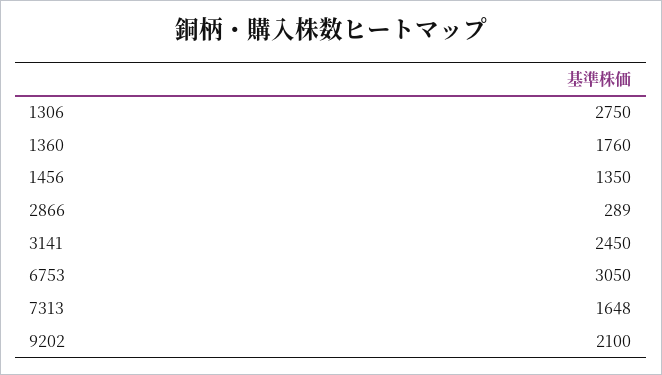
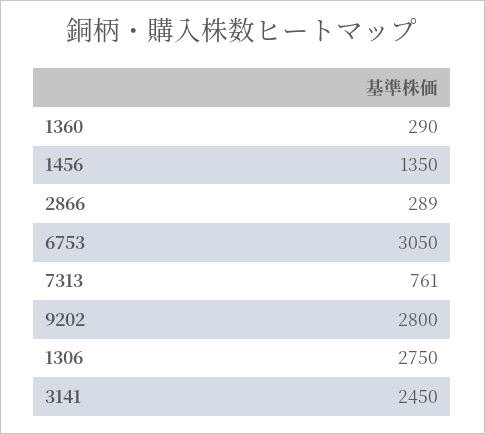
  {
    "1306": 2750,
-   "1360": 1760,
+   "1360": 290,
    "1456": 1350,
    "2866": 289,
    "3141": 2450,
    "6753": 3050,
-   "7313": 1648,
+   "7313": 761,
-   "9202": 2100
+   "9202": 2800
  }

